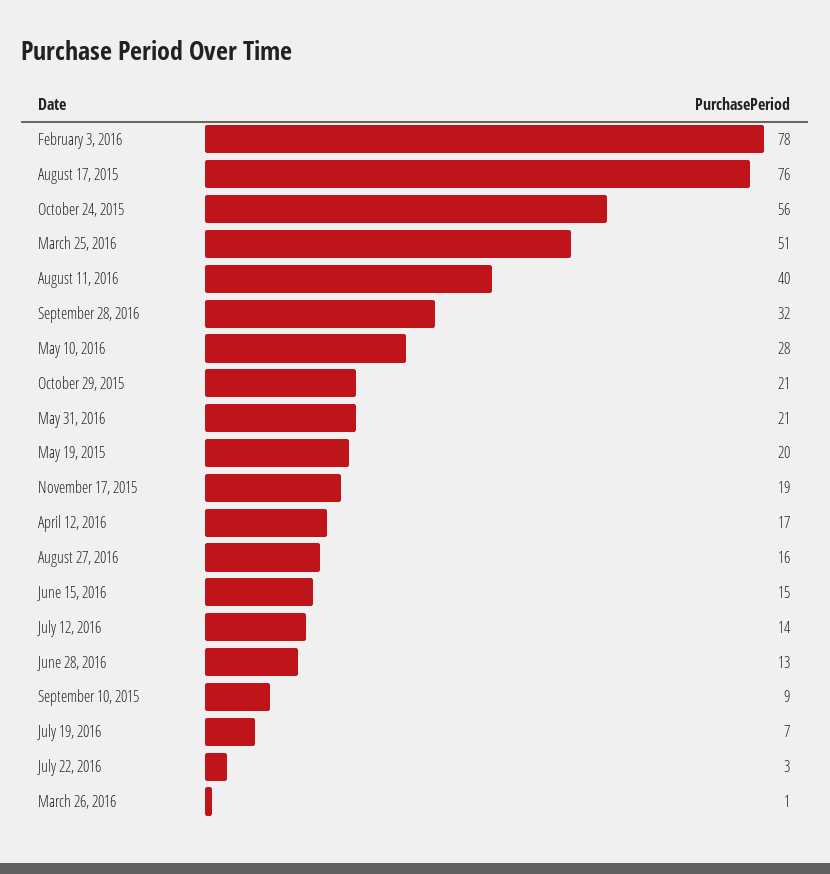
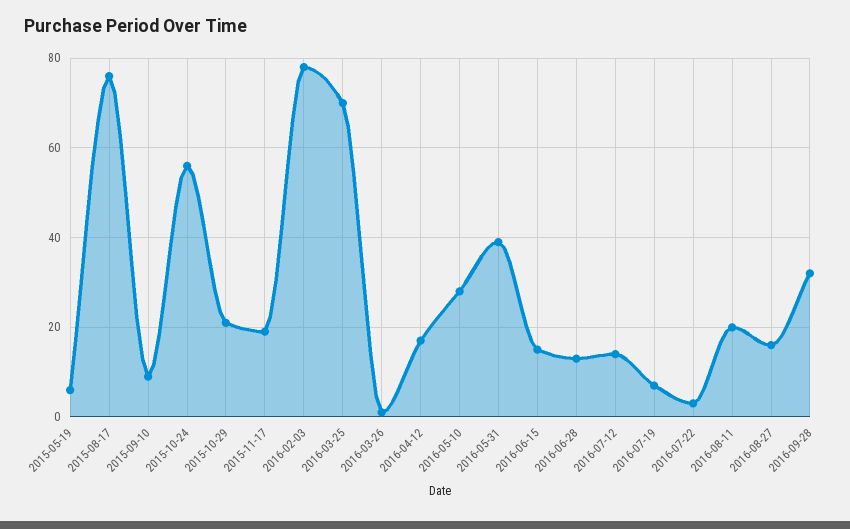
  {
    "February 3, 2016": 78,
    "August 17, 2015": 76,
    "October 24, 2015": 56,
-   "March 25, 2016": 51,
+   "March 25, 2016": 70,
-   "August 11, 2016": 40,
+   "August 11, 2016": 20,
    "September 28, 2016": 32,
    "May 10, 2016": 28,
    "October 29, 2015": 21,
-   "May 31, 2016": 21,
+   "May 31, 2016": 40,
-   "May 19, 2015": 20,
+   "May 19, 2015": 5,
    "November 17, 2015": 19,
    "April 12, 2016": 17,
    "August 27, 2016": 16,
    "June 15, 2016": 15,
    "July 12, 2016": 14,
    "June 28, 2016": 13,
    "September 10, 2015": 9,
    "July 19, 2016": 7,
    "July 22, 2016": 3,
    "March 26, 2016": 1
  }

